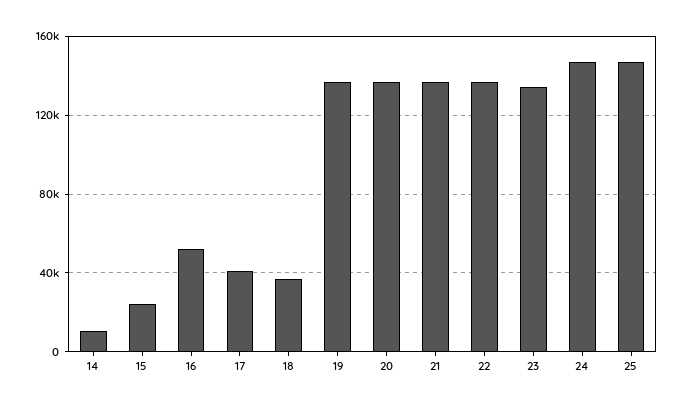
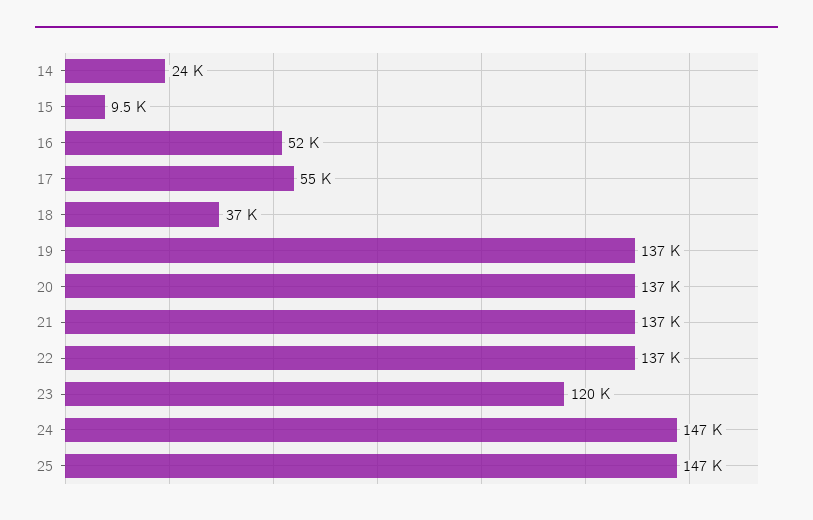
  {
-   "14": 10000,
+   "14": 24000,
-   "15": 25000,
+   "15": 9500,
    "16": 52000,
-   "17": 40000,
+   "17": 55000,
    "18": 37000,
    "19": 137000,
    "20": 137000,
    "21": 137000,
    "22": 137000,
-   "23": 135000,
+   "23": 120000,
    "24": 147000,
    "25": 147000
  }

